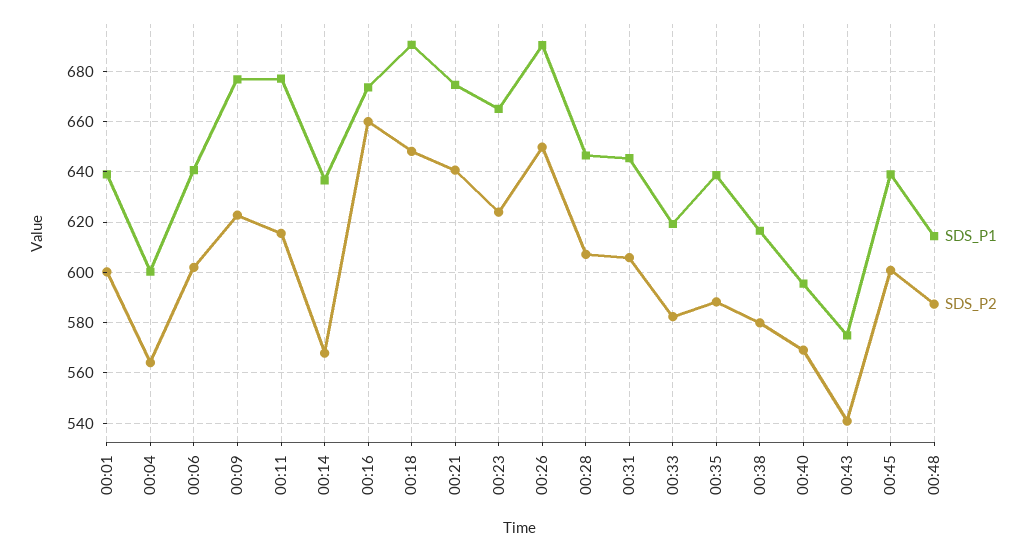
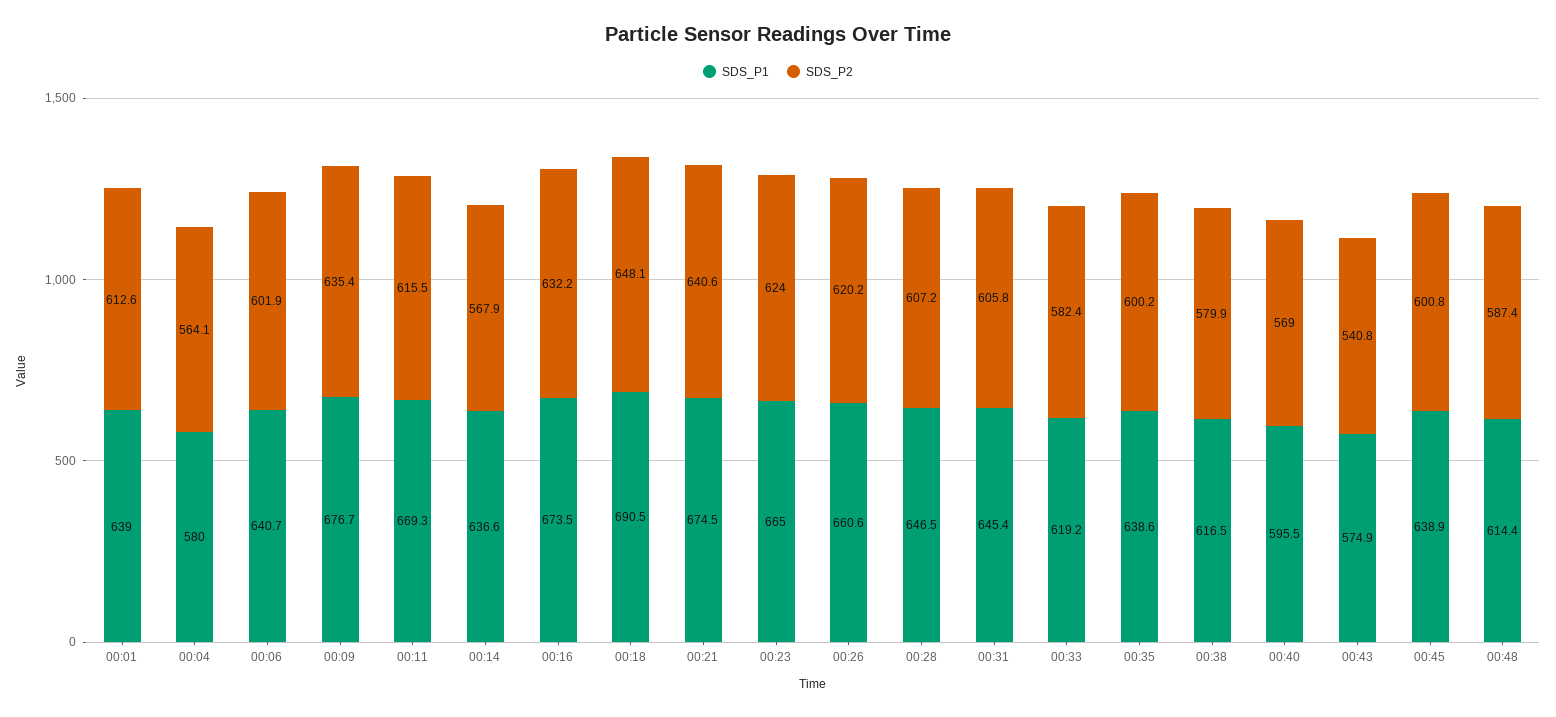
  {
    "SDS_P1": {
      "00:01": 639,
-     "00:04": 600,
+     "00:04": 580,
      "00:06": 640.7,
      "00:09": 676.7,
-     "00:11": 677.5,
+     "00:11": 669.3,
      "00:14": 636.6,
      "00:16": 673.5,
      "00:18": 690.5,
      "00:21": 674.5,
      "00:23": 665,
-     "00:26": 690,
+     "00:26": 660.6,
      "00:28": 646.5,
      "00:31": 645.4,
      "00:33": 619.2,
      "00:35": 638.6,
      "00:38": 616.5,
      "00:40": 595.5,
      "00:43": 574.9,
      "00:45": 638.9,
      "00:48": 614.4
    },
    "SDS_P2": {
-     "00:01": 600,
+     "00:01": 612.6,
      "00:04": 564.1,
      "00:06": 601.9,
-     "00:09": 622.5,
+     "00:09": 635.4,
      "00:11": 615.5,
      "00:14": 567.9,
-     "00:16": 660,
+     "00:16": 632.2,
      "00:18": 648.1,
      "00:21": 640.6,
      "00:23": 624,
-     "00:26": 650,
+     "00:26": 620.2,
      "00:28": 607.2,
      "00:31": 605.8,
      "00:33": 582.4,
-     "00:35": 587.5,
+     "00:35": 600.2,
      "00:38": 579.9,
      "00:40": 569,
      "00:43": 540.8,
      "00:45": 600.8,
      "00:48": 587.4
    }
  }

